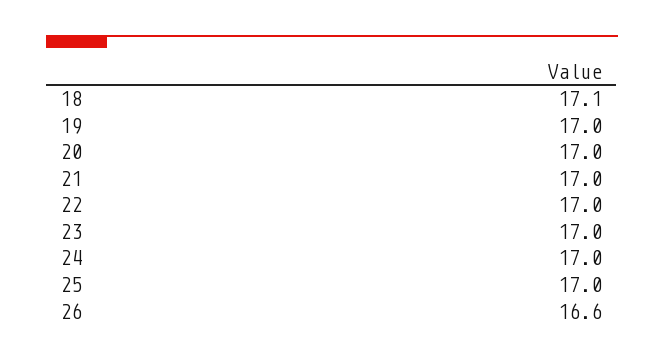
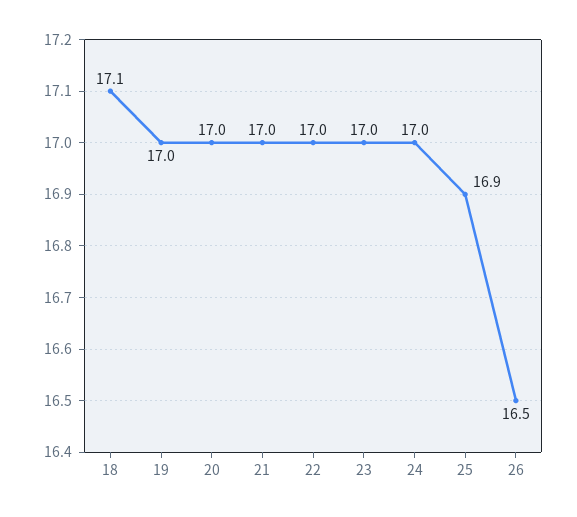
  {
    "18": 17.1,
    "19": 17,
    "20": 17,
    "21": 17,
    "22": 17,
    "23": 17,
    "24": 17,
-   "25": 17,
+   "25": 16.9,
-   "26": 16.6
+   "26": 16.5
  }

